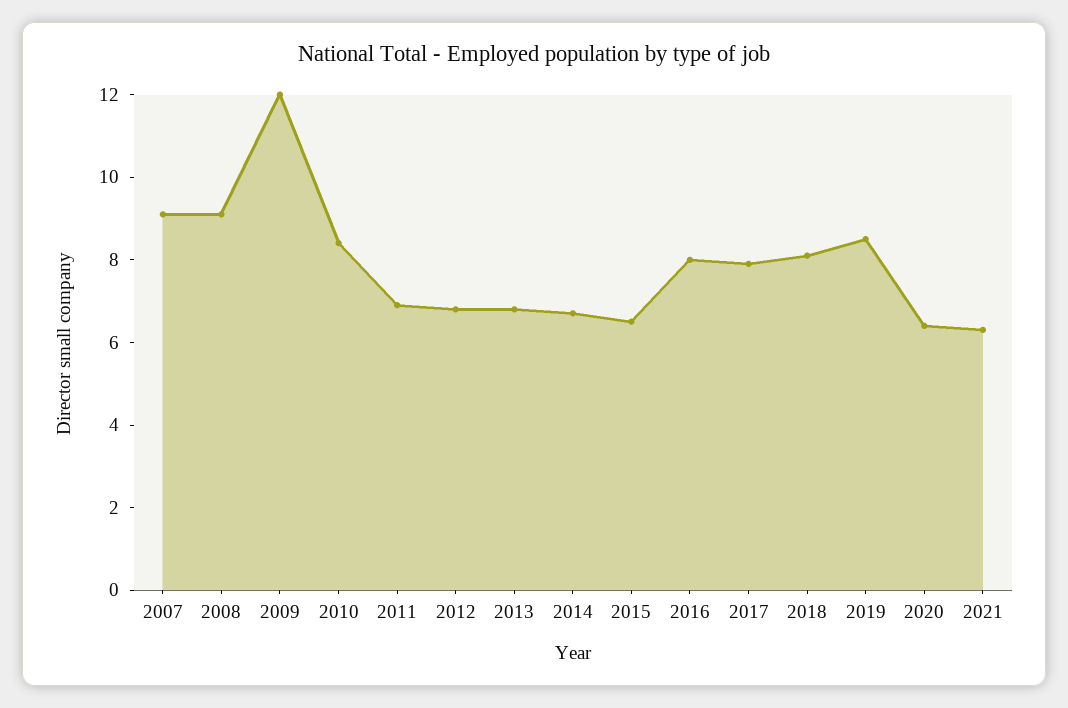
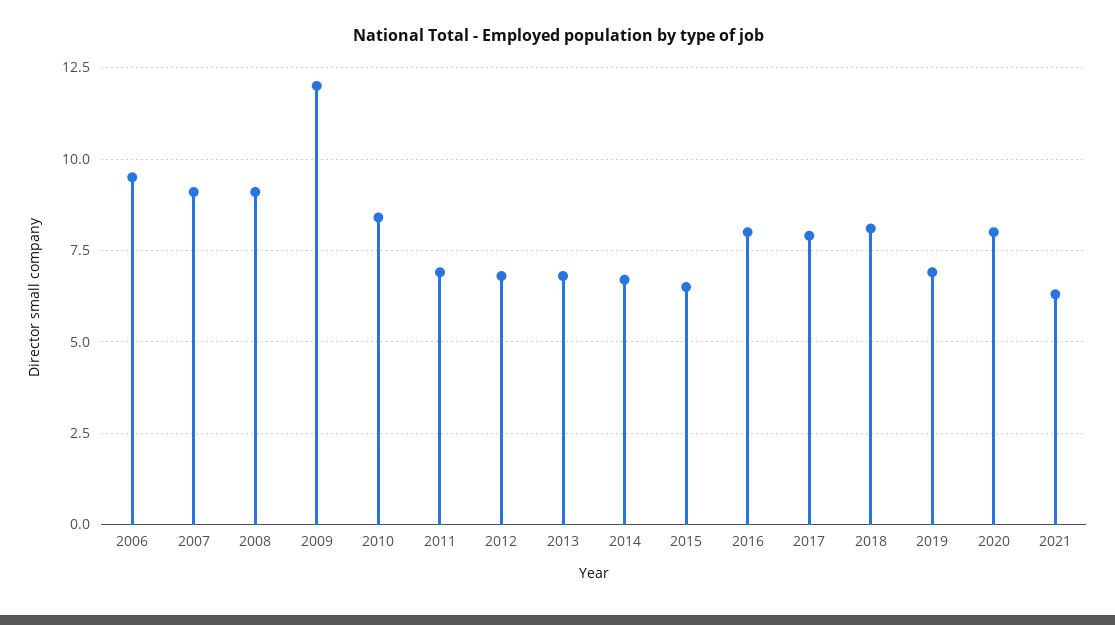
  {
    "2007": 9,
    "2008": 9,
    "2009": 12,
    "2010": 8.5,
    "2011": 7,
    "2012": 7,
    "2013": 7,
    "2014": 6.5,
    "2015": 6.5,
    "2016": 8,
    "2017": 8,
    "2018": 8,
-   "2019": 8.5,
+   "2019": 7,
-   "2020": 6.5,
+   "2020": 8,
-   "2021": 6.5
+   "2021": 6.5,
+   "2006": 9.5
  }

